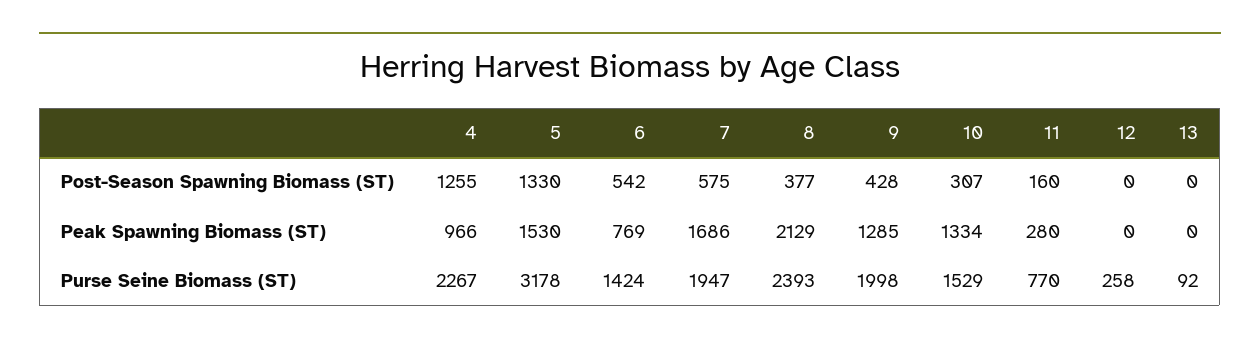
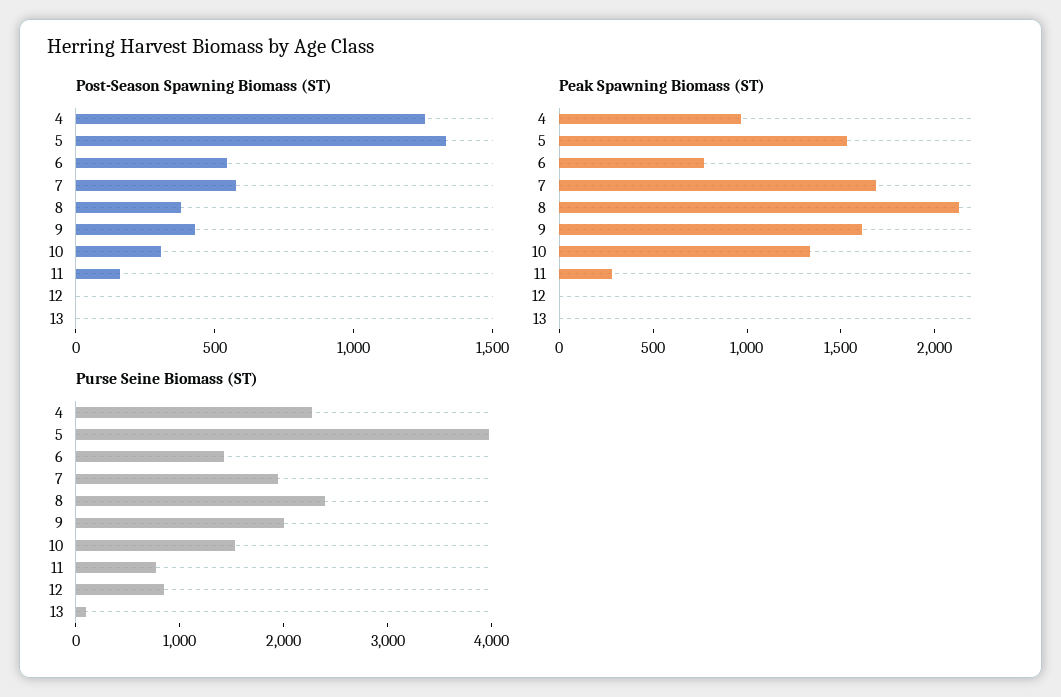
  {
    "Post-Season Spawning Biomass (ST)": {
      "4": 1255,
      "5": 1330,
      "6": 542,
      "7": 575,
      "8": 377,
      "9": 428,
      "10": 307,
      "11": 160,
      "12": 0,
      "13": 0
    },
    "Peak Spawning Biomass (ST)": {
      "4": 966,
      "5": 1530,
      "6": 769,
      "7": 1686,
      "8": 2129,
-     "9": 1285,
+     "9": 1600,
      "10": 1334,
      "11": 280,
      "12": 0,
      "13": 0
    },
    "Purse Seine Biomass (ST)": {
      "4": 2267,
-     "5": 3178,
+     "5": 4000,
      "6": 1424,
      "7": 1947,
      "8": 2393,
      "9": 1998,
      "10": 1529,
      "11": 770,
-     "12": 258,
+     "12": 800,
      "13": 92
    }
  }

